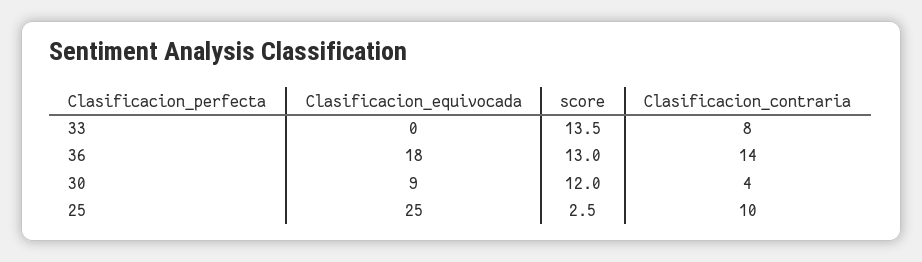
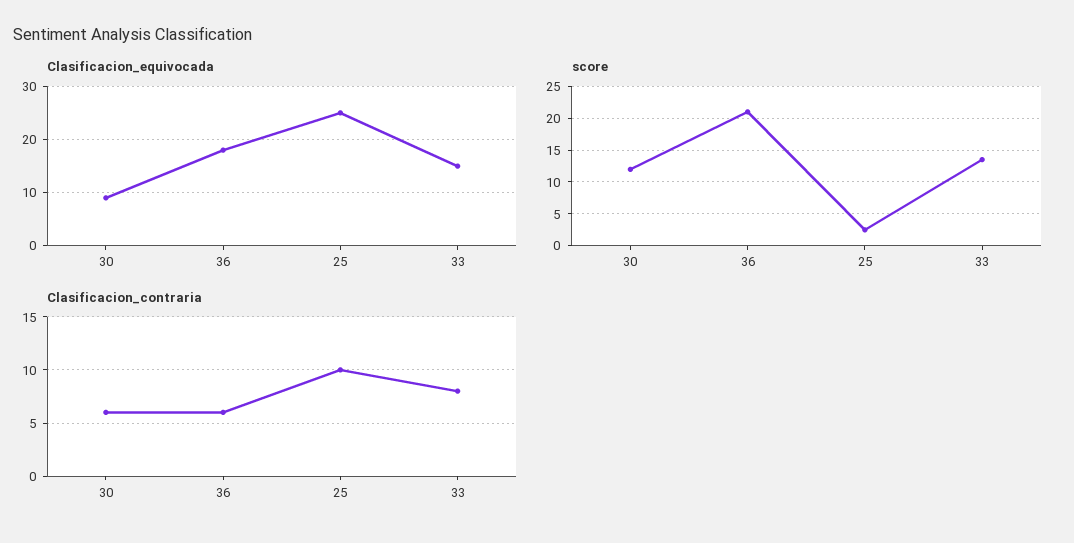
  {
    "Clasificacion_equivocada": {
-     "33": 0,
+     "33": 15,
      "36": 18,
      "30": 9,
      "25": 25
    },
    "score": {
      "33": 13.5,
-     "36": 13,
+     "36": 21,
      "30": 12,
      "25": 2.5
    },
    "Clasificacion_contraria": {
      "33": 8,
-     "36": 14,
+     "36": 6,
-     "30": 4,
+     "30": 6,
      "25": 10
    }
  }

